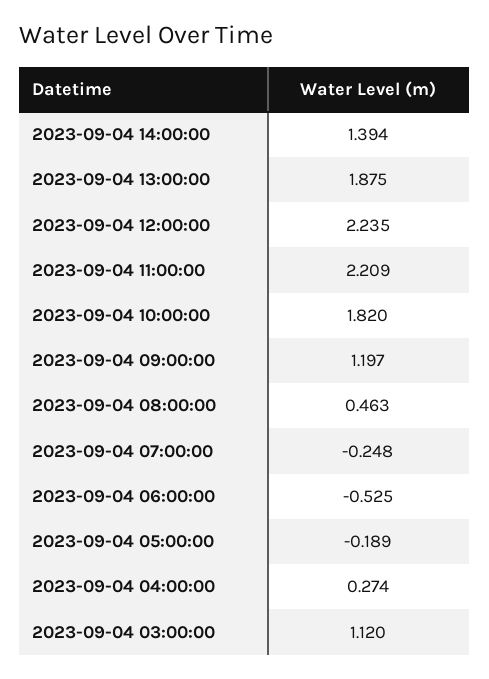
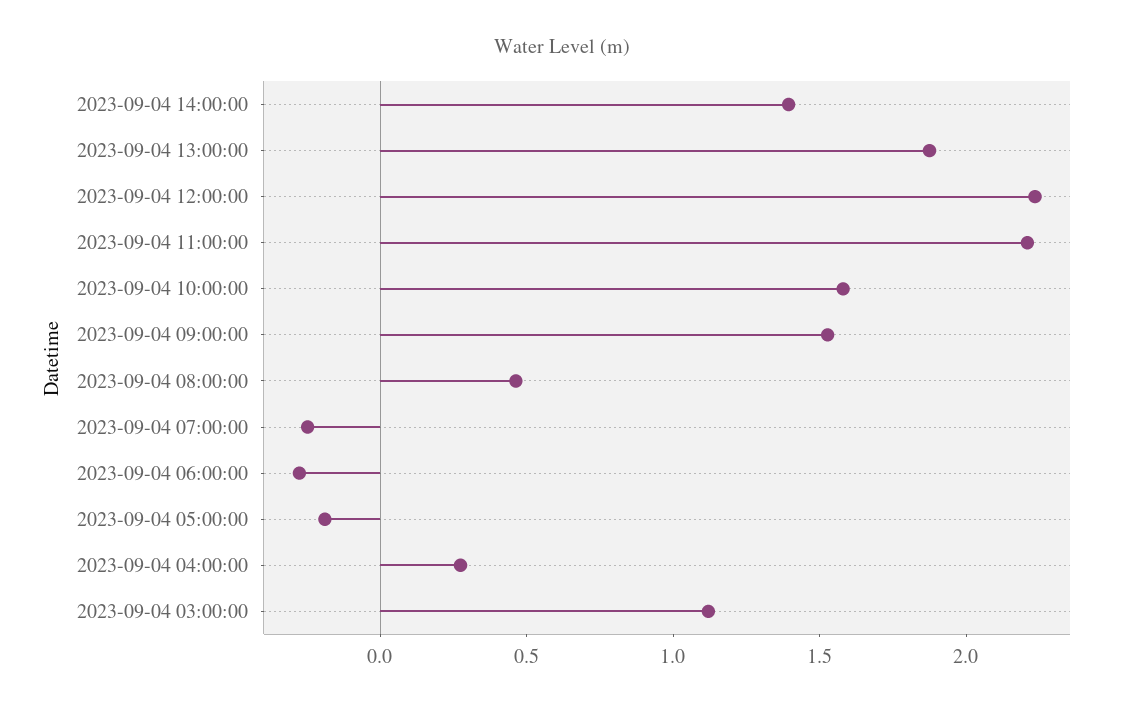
  {
    "2023-09-04 14:00:00": 1.394,
    "2023-09-04 13:00:00": 1.875,
    "2023-09-04 12:00:00": 2.235,
    "2023-09-04 11:00:00": 2.209,
-   "2023-09-04 10:00:00": 1.82,
+   "2023-09-04 10:00:00": 1.6,
-   "2023-09-04 09:00:00": 1.197,
+   "2023-09-04 09:00:00": 1.5,
    "2023-09-04 08:00:00": 0.463,
    "2023-09-04 07:00:00": -0.248,
-   "2023-09-04 06:00:00": -0.525,
+   "2023-09-04 06:00:00": -0.3,
    "2023-09-04 05:00:00": -0.189,
    "2023-09-04 04:00:00": 0.274,
    "2023-09-04 03:00:00": 1.12
  }

